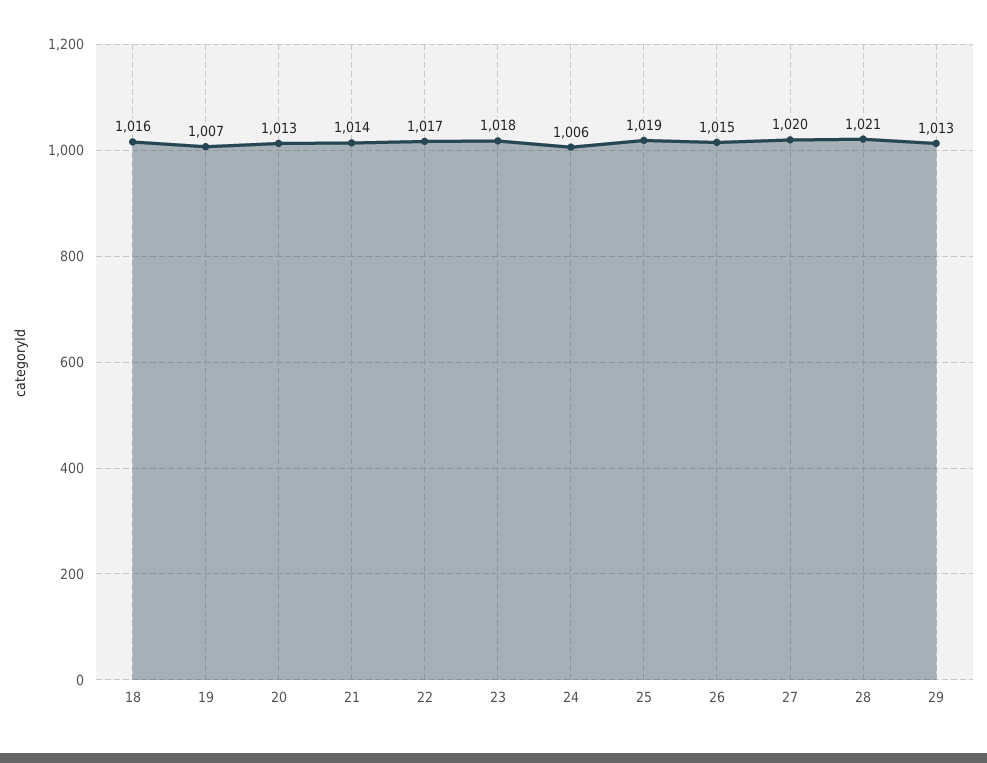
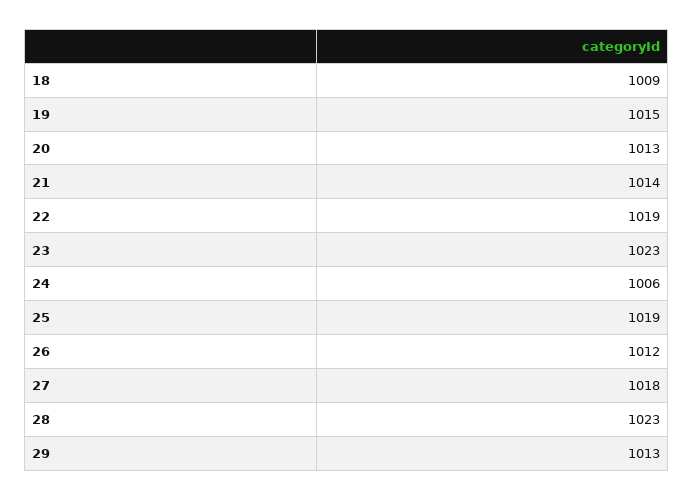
  {
-   "18": 1016,
+   "18": 1009,
-   "19": 1007,
+   "19": 1015,
    "20": 1013,
    "21": 1014,
-   "22": 1017,
+   "22": 1019,
-   "23": 1018,
+   "23": 1023,
    "24": 1006,
    "25": 1019,
-   "26": 1015,
+   "26": 1012,
-   "27": 1020,
+   "27": 1018,
-   "28": 1021,
+   "28": 1023,
    "29": 1013
  }

